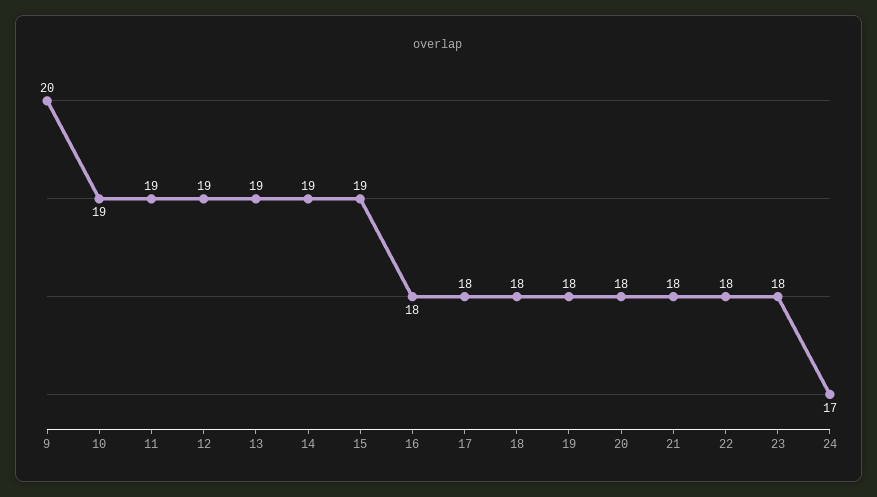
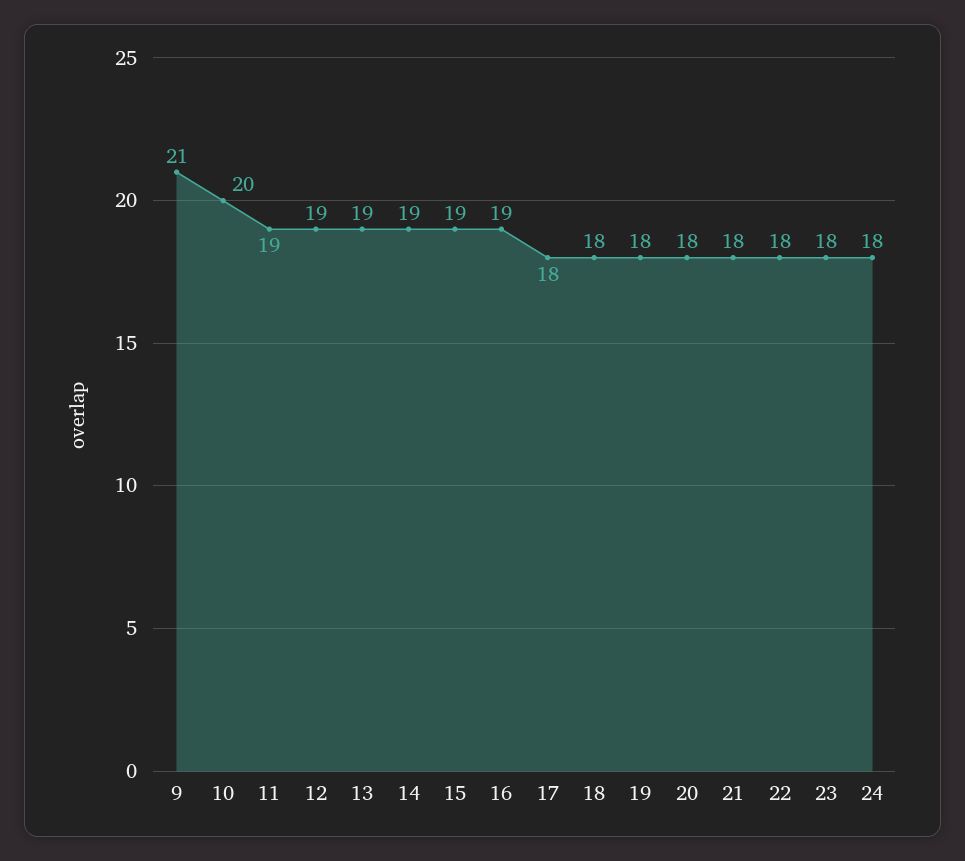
  {
-   "9": 20,
+   "9": 21,
-   "10": 19,
+   "10": 20,
    "11": 19,
    "12": 19,
    "13": 19,
    "14": 19,
    "15": 19,
-   "16": 18,
+   "16": 19,
    "17": 18,
    "18": 18,
    "19": 18,
    "20": 18,
    "21": 18,
    "22": 18,
    "23": 18,
-   "24": 17
+   "24": 18
  }

